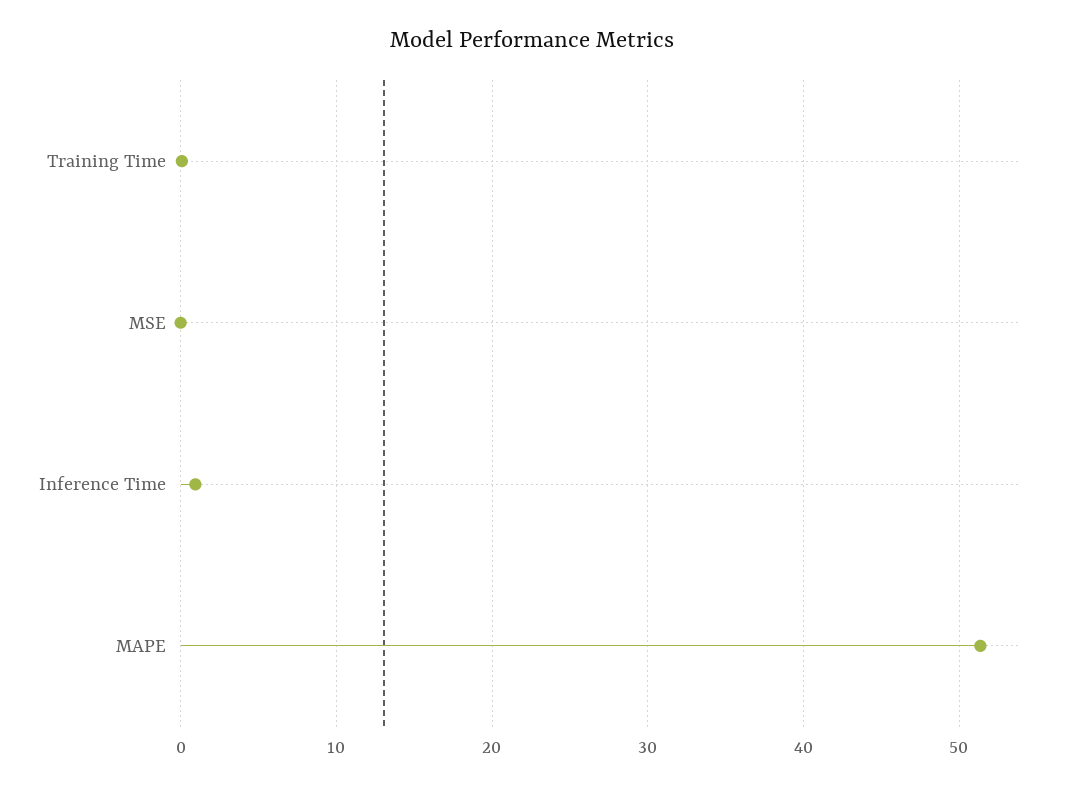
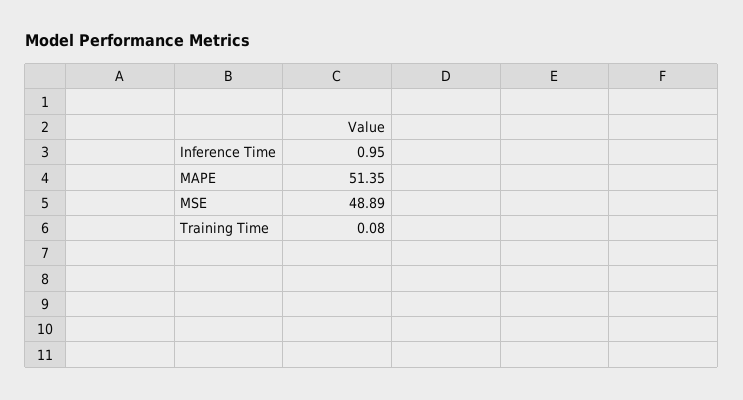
  {
    "Training Time": 0.08,
-   "MSE": 0,
+   "MSE": 48.89,
    "Inference Time": 0.95,
    "MAPE": 51.35
  }

